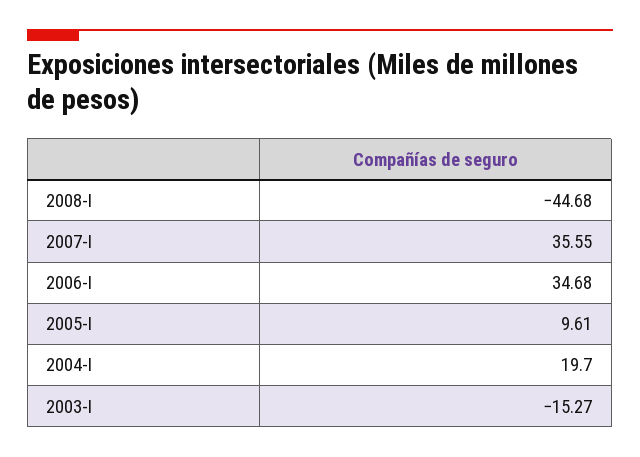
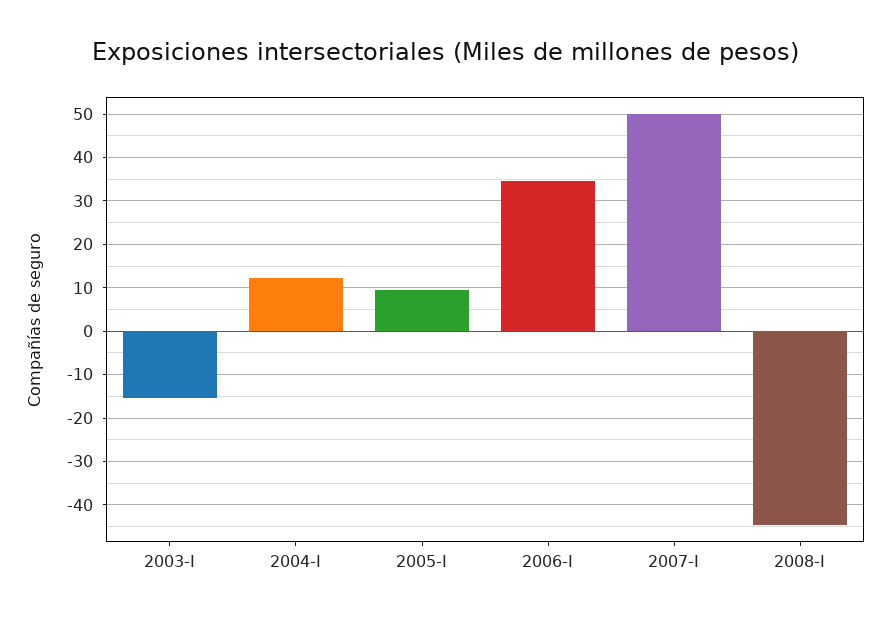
  {
    "2008-I": -44.68,
-   "2007-I": 35.55,
+   "2007-I": 50,
    "2006-I": 34.68,
    "2005-I": 9.61,
-   "2004-I": 19.7,
+   "2004-I": 12,
    "2003-I": -15.27
  }

